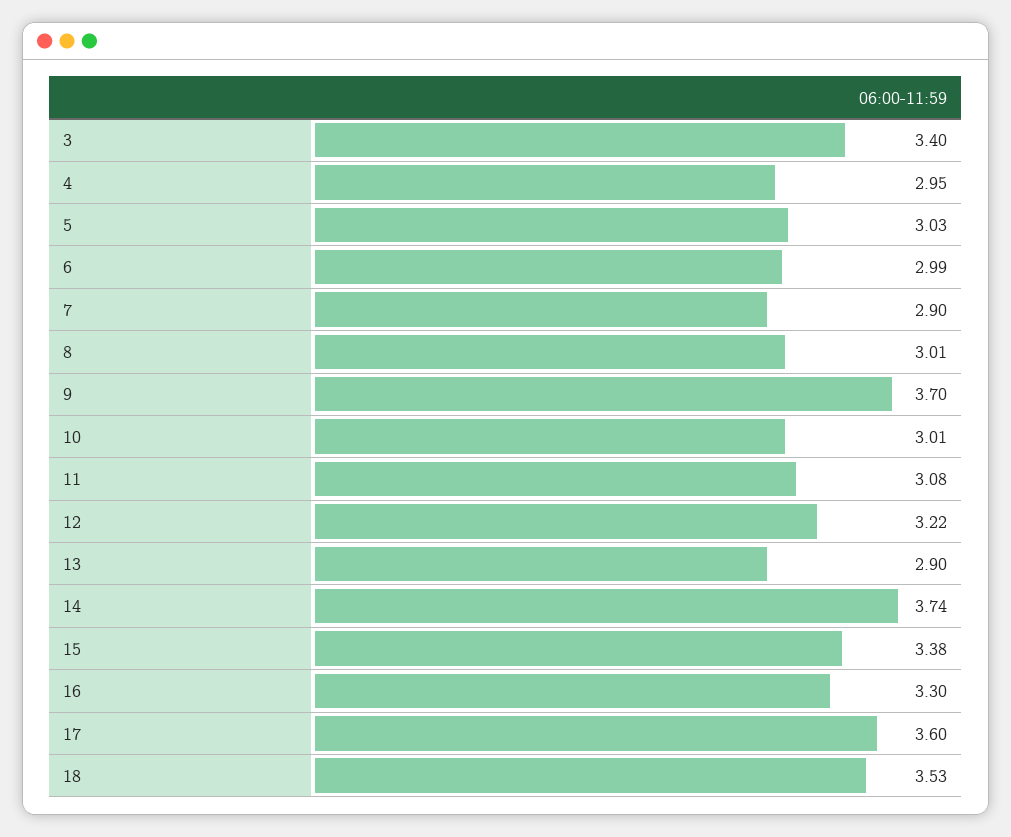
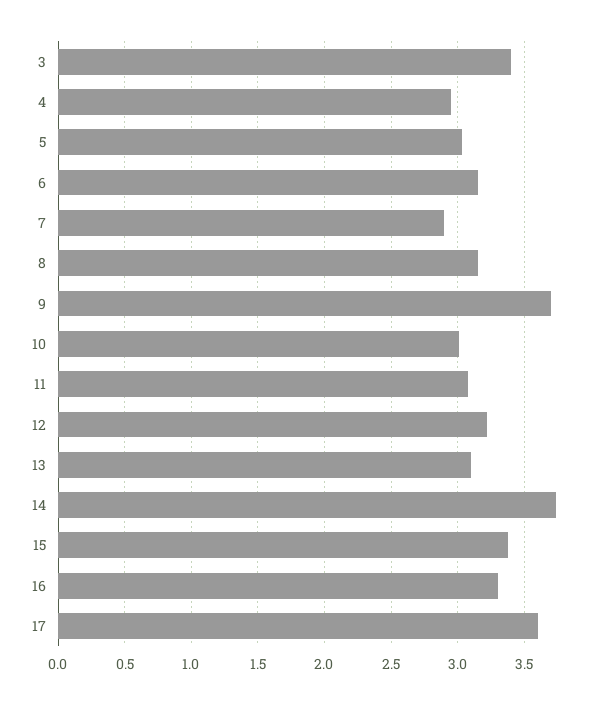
  {
    "3": 3.4,
    "4": 2.95,
    "5": 3.03,
-   "6": 2.99,
+   "6": 3.15,
    "7": 2.9,
-   "8": 3.01,
+   "8": 3.15,
    "9": 3.7,
    "10": 3.01,
    "11": 3.08,
    "12": 3.22,
-   "13": 2.9,
+   "13": 3.1,
    "14": 3.74,
    "15": 3.38,
    "16": 3.3,
-   "17": 3.6,
+   "17": 3.6
-   "18": 3.53
  }

